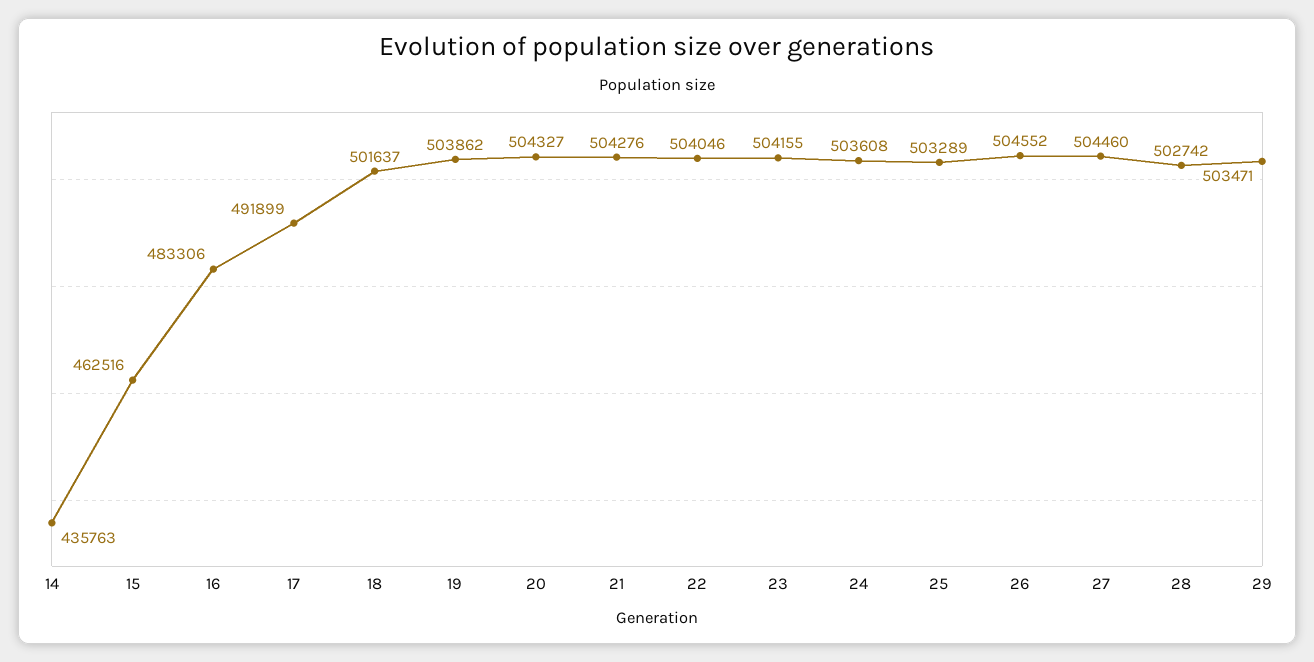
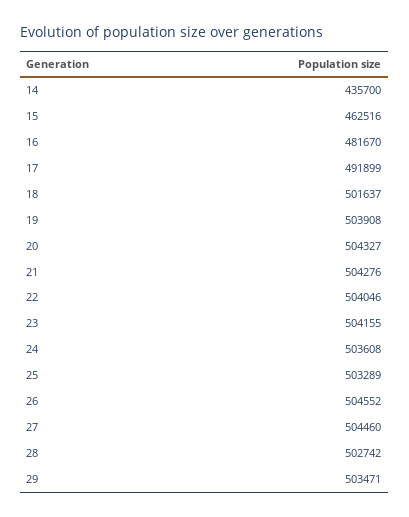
  {
-   "14": 435763,
+   "14": 435700,
    "15": 462516,
-   "16": 483306,
+   "16": 481670,
    "17": 491899,
    "18": 501637,
-   "19": 503862,
+   "19": 503908,
    "20": 504327,
    "21": 504276,
    "22": 504046,
    "23": 504155,
    "24": 503608,
    "25": 503289,
    "26": 504552,
    "27": 504460,
    "28": 502742,
    "29": 503471
  }

